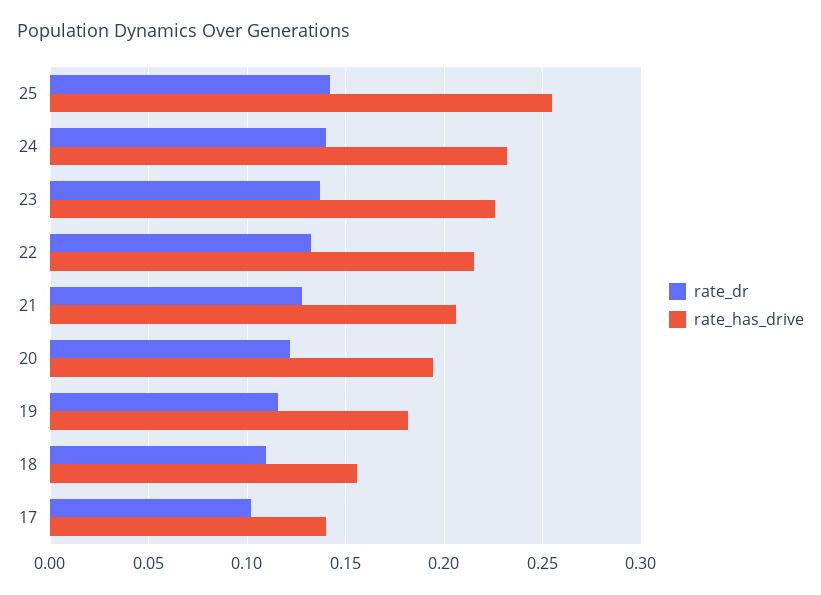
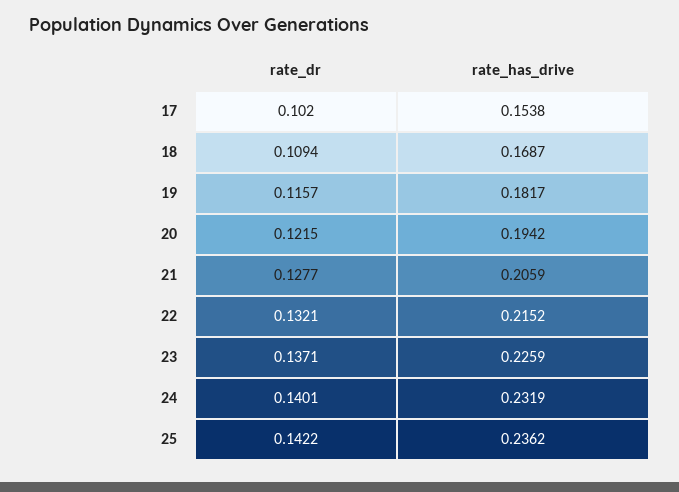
  {
    "rate_dr": {
      "25": 0.1422,
      "24": 0.1401,
      "23": 0.1371,
      "22": 0.1321,
      "21": 0.1277,
      "20": 0.1215,
      "19": 0.1157,
      "18": 0.1094,
      "17": 0.102
    },
    "rate_has_drive": {
-     "25": 0.255,
+     "25": 0.2362,
      "24": 0.2319,
      "23": 0.2259,
      "22": 0.2152,
      "21": 0.2059,
      "20": 0.1942,
      "19": 0.1817,
-     "18": 0.155,
+     "18": 0.1687,
-     "17": 0.14
+     "17": 0.1538
    }
  }

